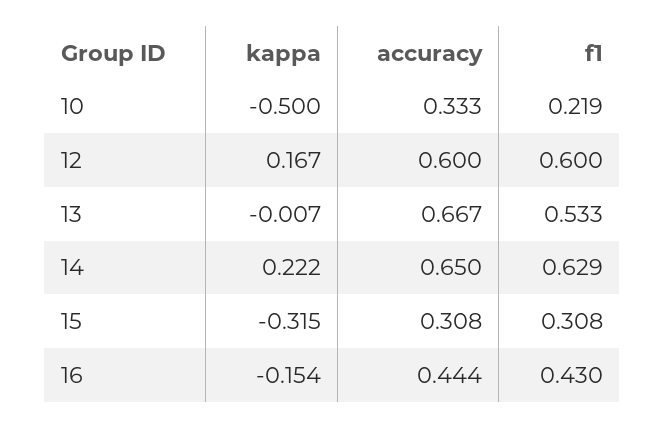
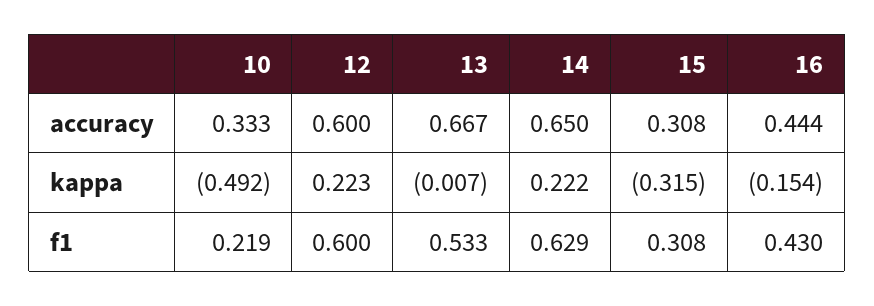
  {
    "kappa": {
-     "10": -0.5,
+     "10": -0.492,
-     "12": 0.167,
+     "12": 0.223,
      "13": -0.007,
      "14": 0.222,
      "15": -0.315,
      "16": -0.154
    },
    "accuracy": {
      "10": 0.333,
      "12": 0.6,
      "13": 0.667,
      "14": 0.65,
      "15": 0.308,
      "16": 0.444
    },
    "f1": {
      "10": 0.219,
      "12": 0.6,
      "13": 0.533,
      "14": 0.629,
      "15": 0.308,
      "16": 0.43
    }
  }

